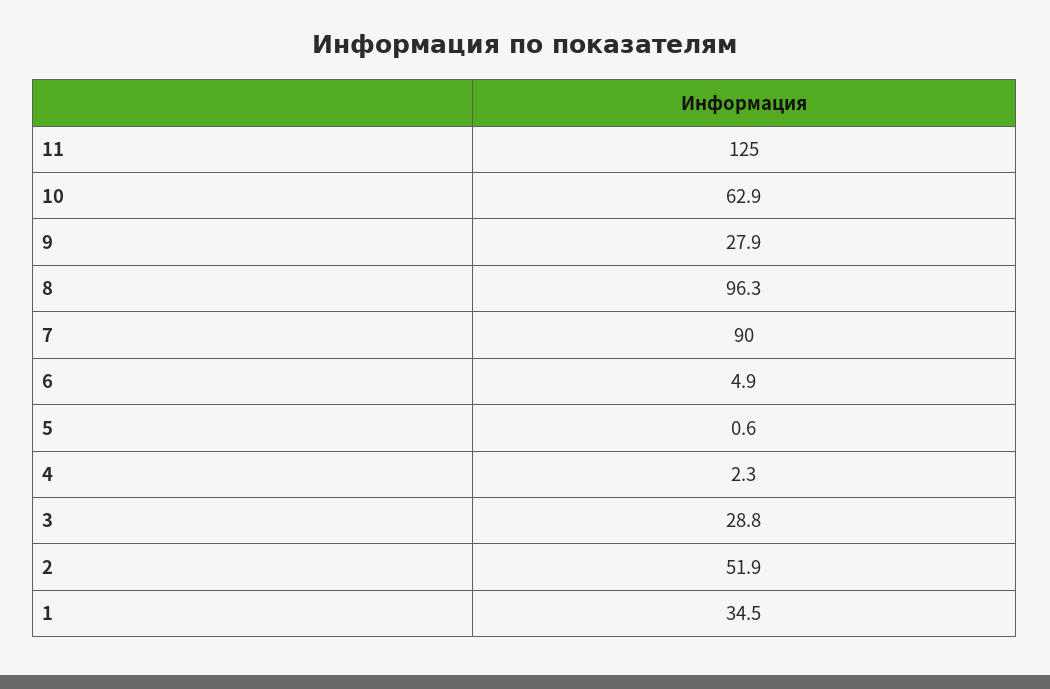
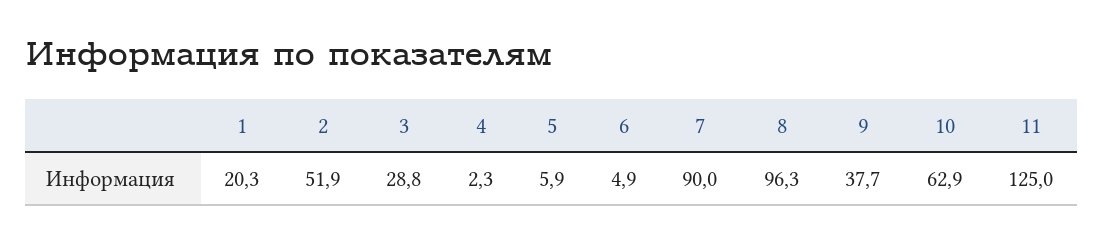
  {
    "11": 125,
    "10": 62.9,
-   "9": 27.9,
+   "9": 37.7,
    "8": 96.3,
    "7": 90,
    "6": 4.9,
-   "5": 0.6,
+   "5": 5.9,
    "4": 2.3,
    "3": 28.8,
    "2": 51.9,
-   "1": 34.5
+   "1": 20.3
  }

